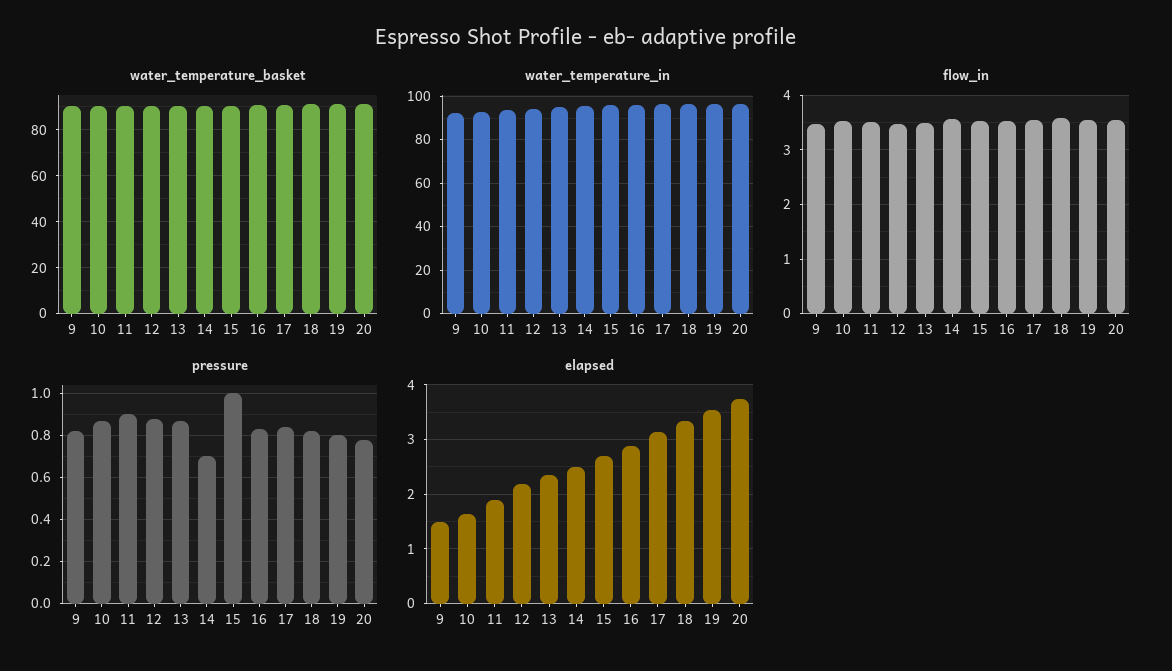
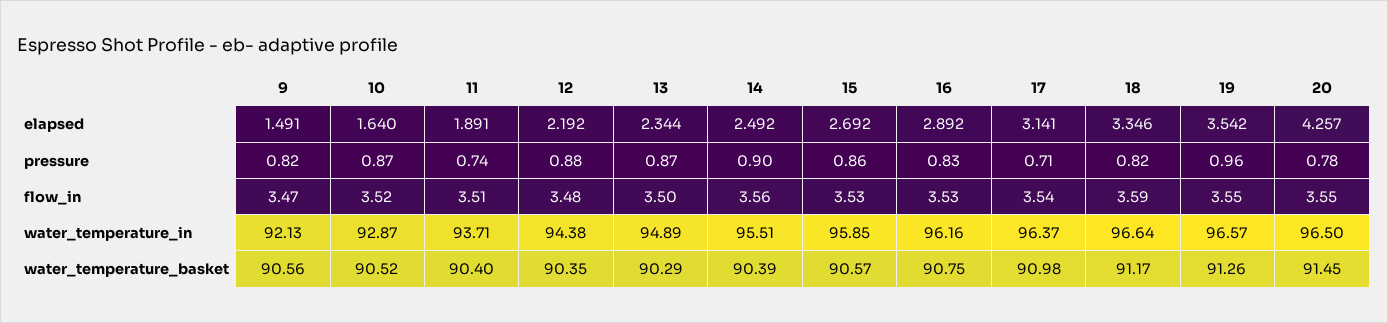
  {
    "water_temperature_basket": {
      "9": 90.56,
      "10": 90.52,
      "11": 90.4,
      "12": 90.35,
      "13": 90.29,
      "14": 90.39,
      "15": 90.57,
      "16": 90.75,
      "17": 90.98,
      "18": 91.17,
      "19": 91.26,
      "20": 91.45
    },
    "water_temperature_in": {
      "9": 92.13,
      "10": 92.87,
      "11": 93.71,
      "12": 94.38,
      "13": 94.89,
      "14": 95.51,
      "15": 95.85,
      "16": 96.16,
      "17": 96.37,
      "18": 96.64,
      "19": 96.57,
      "20": 96.5
    },
    "flow_in": {
      "9": 3.47,
      "10": 3.52,
      "11": 3.51,
      "12": 3.48,
      "13": 3.5,
      "14": 3.56,
      "15": 3.53,
      "16": 3.53,
      "17": 3.54,
      "18": 3.59,
      "19": 3.55,
      "20": 3.55
    },
    "pressure": {
      "9": 0.82,
      "10": 0.87,
-     "11": 0.9,
+     "11": 0.74,
      "12": 0.88,
      "13": 0.87,
-     "14": 0.7,
+     "14": 0.9,
-     "15": 1,
+     "15": 0.86,
      "16": 0.83,
-     "17": 0.85,
+     "17": 0.71,
      "18": 0.82,
-     "19": 0.8,
+     "19": 0.96,
      "20": 0.78
    },
    "elapsed": {
      "9": 1.491,
      "10": 1.64,
      "11": 1.891,
      "12": 2.192,
      "13": 2.344,
      "14": 2.492,
      "15": 2.692,
      "16": 2.892,
      "17": 3.141,
      "18": 3.346,
      "19": 3.542,
-     "20": 3.8
+     "20": 4.257
    }
  }

